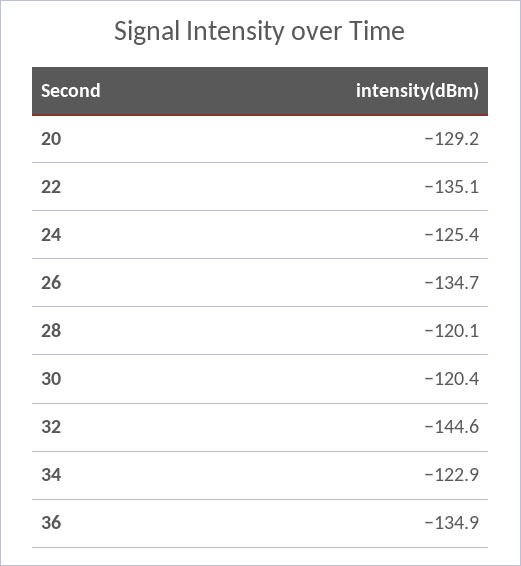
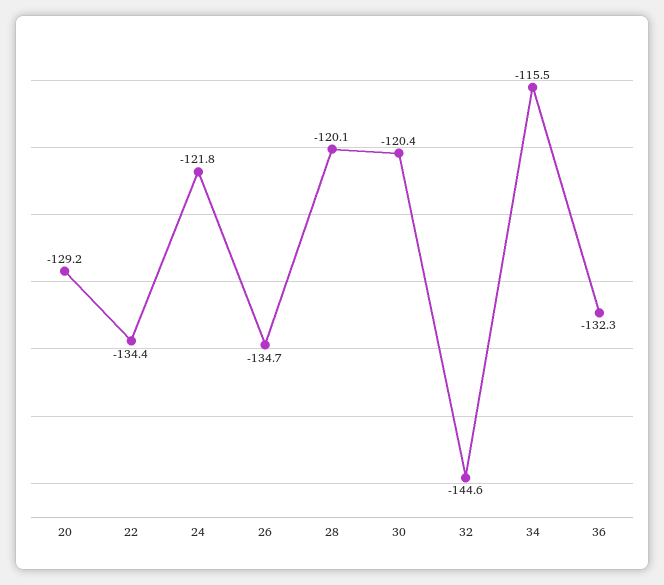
  {
    "20": -129.2,
-   "22": -135.1,
+   "22": -134.4,
-   "24": -125.4,
+   "24": -121.8,
    "26": -134.7,
    "28": -120.1,
    "30": -120.4,
    "32": -144.6,
-   "34": -122.9,
+   "34": -115.5,
-   "36": -134.9
+   "36": -132.3
  }

